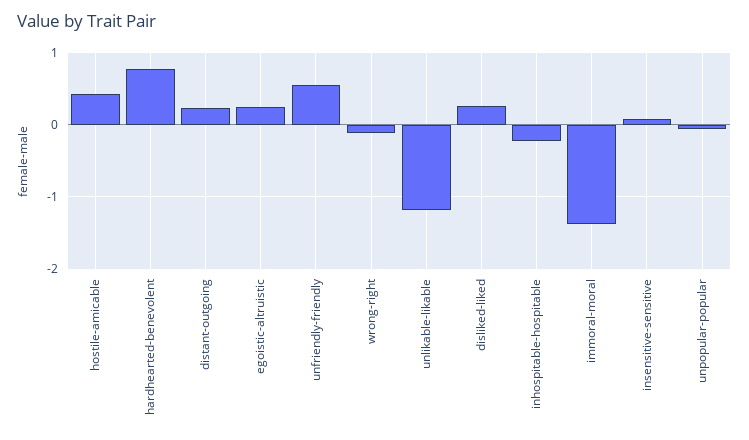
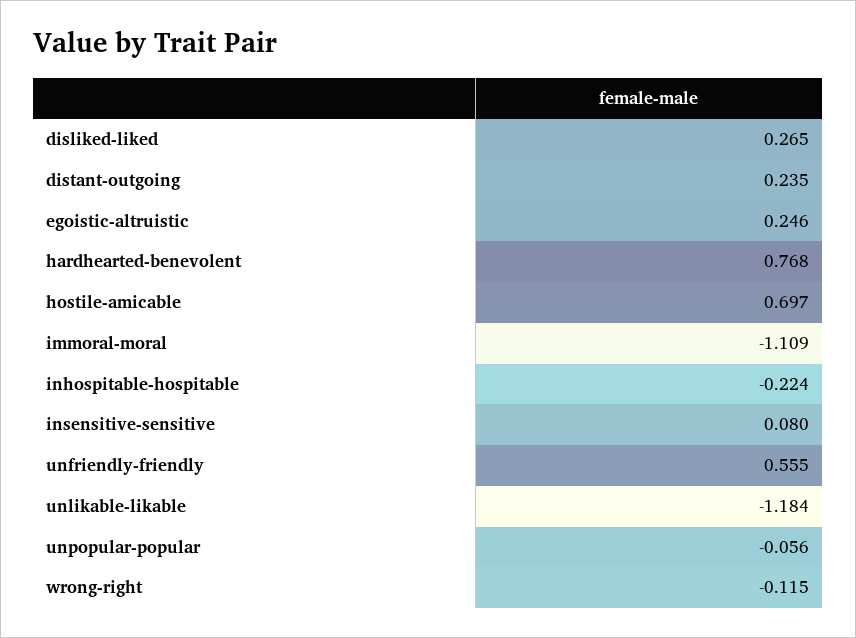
  {
-   "hostile-amicable": 0.4,
+   "hostile-amicable": 0.697,
    "hardhearted-benevolent": 0.768,
    "distant-outgoing": 0.235,
    "egoistic-altruistic": 0.246,
    "unfriendly-friendly": 0.555,
    "wrong-right": -0.115,
    "unlikable-likable": -1.184,
    "disliked-liked": 0.265,
    "inhospitable-hospitable": -0.224,
-   "immoral-moral": -1.4,
+   "immoral-moral": -1.109,
    "insensitive-sensitive": 0.08,
    "unpopular-popular": -0.056
  }

